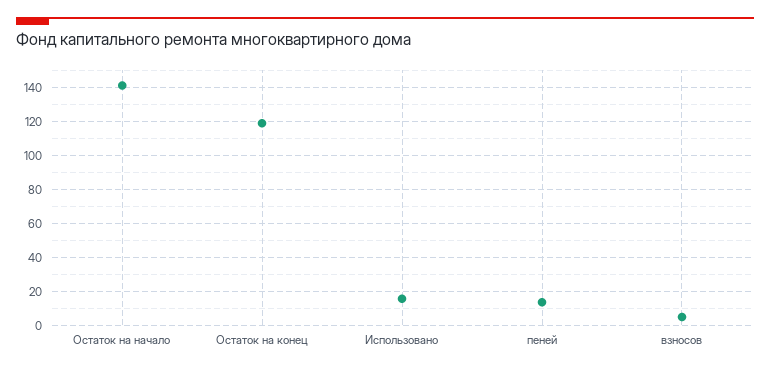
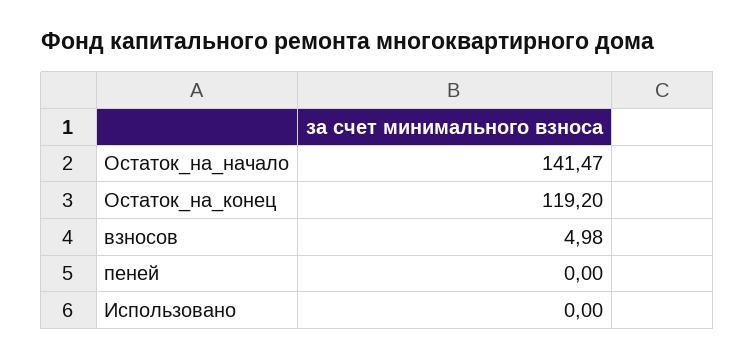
  {
    "Остаток на начало": 141.47,
    "Остаток на конец": 119.2,
-   "Использовано": 15,
+   "Использовано": 0,
-   "пеней": 15,
+   "пеней": 0,
    "взносов": 4.98
  }

